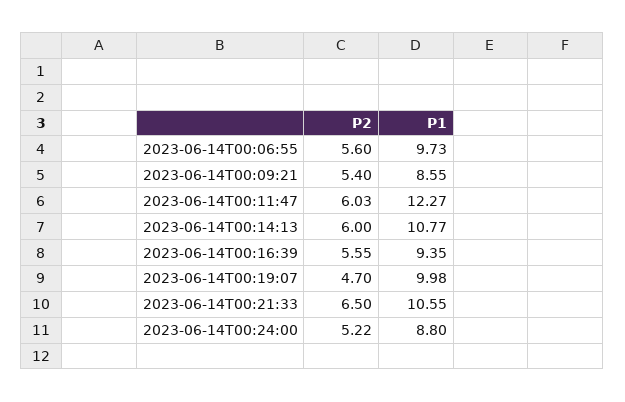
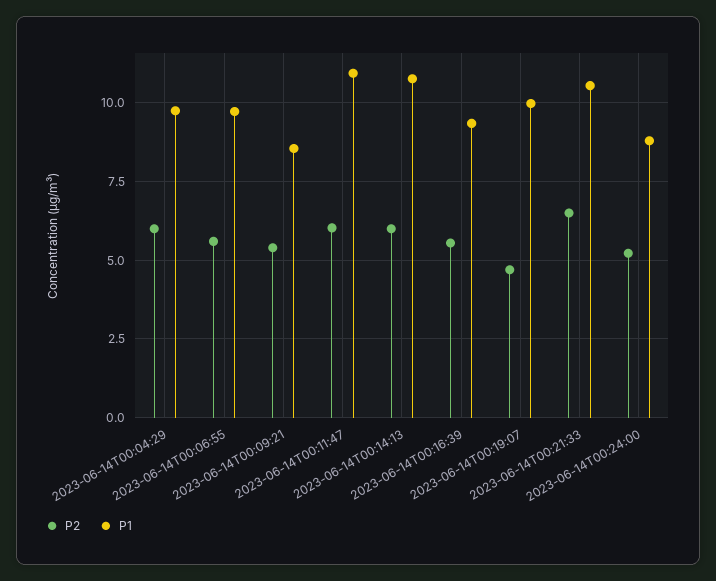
  {
    "P2": {
      "2023-06-14T00:06:55": 5.6,
      "2023-06-14T00:09:21": 5.4,
      "2023-06-14T00:11:47": 6.03,
      "2023-06-14T00:14:13": 6,
      "2023-06-14T00:16:39": 5.55,
      "2023-06-14T00:19:07": 4.7,
      "2023-06-14T00:21:33": 6.5,
-     "2023-06-14T00:24:00": 5.22
+     "2023-06-14T00:24:00": 5.22,
+     "2023-06-14T00:04:29": 6
    },
    "P1": {
      "2023-06-14T00:06:55": 9.73,
      "2023-06-14T00:09:21": 8.55,
-     "2023-06-14T00:11:47": 12.27,
+     "2023-06-14T00:11:47": 11,
      "2023-06-14T00:14:13": 10.77,
      "2023-06-14T00:16:39": 9.35,
      "2023-06-14T00:19:07": 9.98,
      "2023-06-14T00:21:33": 10.55,
-     "2023-06-14T00:24:00": 8.8
+     "2023-06-14T00:24:00": 8.8,
+     "2023-06-14T00:04:29": 9.75
    }
  }

